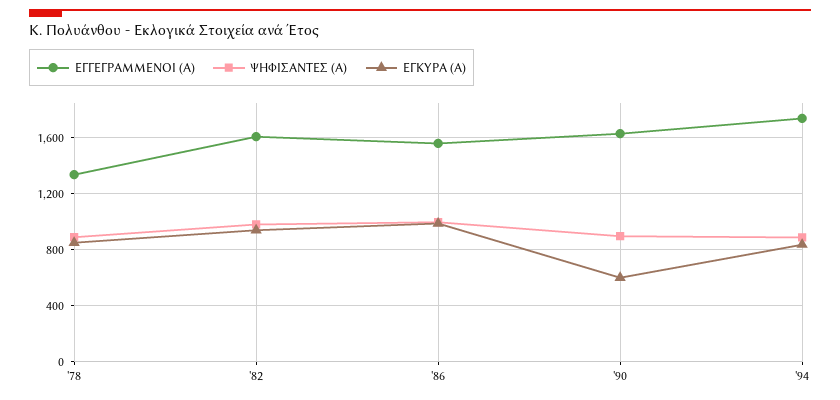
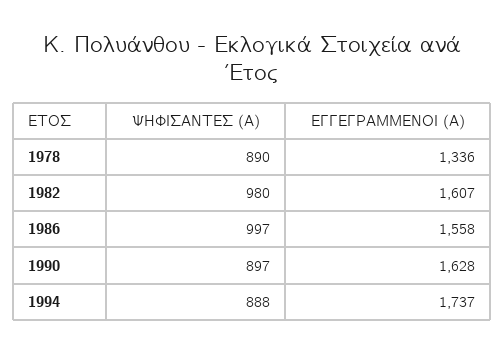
  {
    "ΕΓΓΕΓΡΑΜΜΕΝΟΙ (Α)": {
      "'78": 1336,
      "'82": 1607,
      "'86": 1558,
      "'90": 1628,
      "'94": 1737
    },
    "ΨΗΦΙΣΑΝΤΕΣ (Α)": {
      "'78": 890,
      "'82": 980,
      "'86": 997,
      "'90": 897,
      "'94": 888
-   },
+   }
-   "ΕΓΚΥΡΑ (Α)": {
-     "'78": 850,
-     "'82": 950,
-     "'86": 1000,
-     "'90": 600,
-     "'94": 850
-   }
  }

